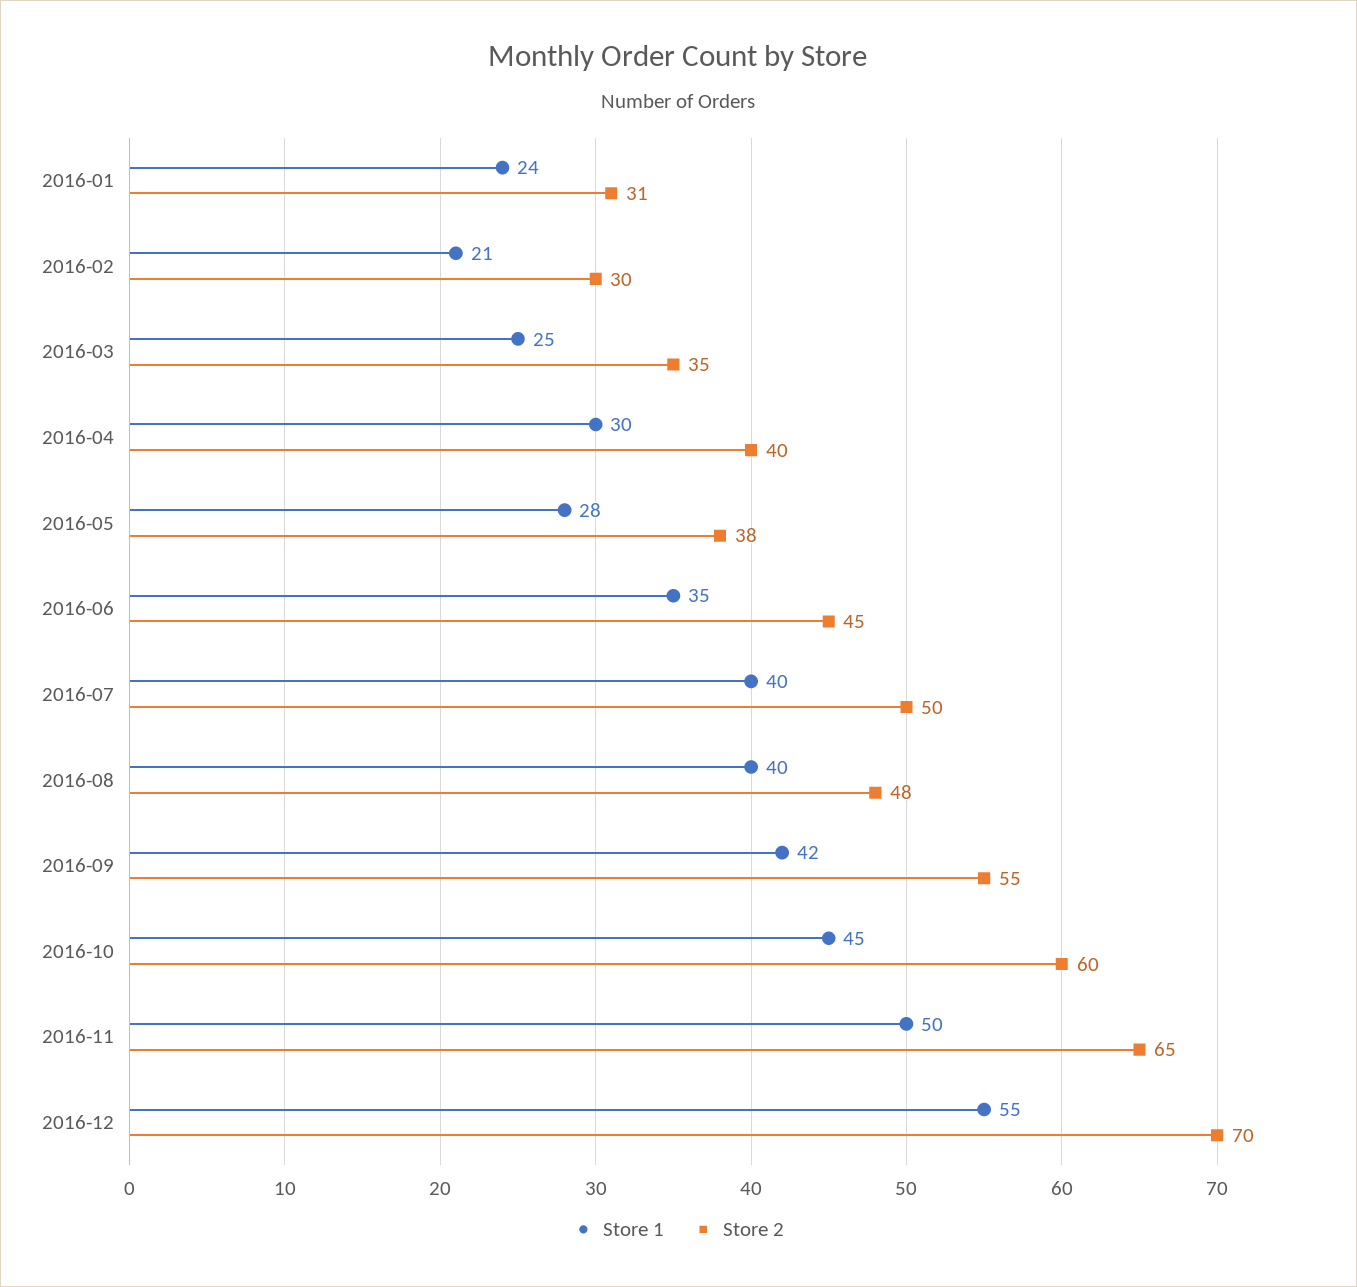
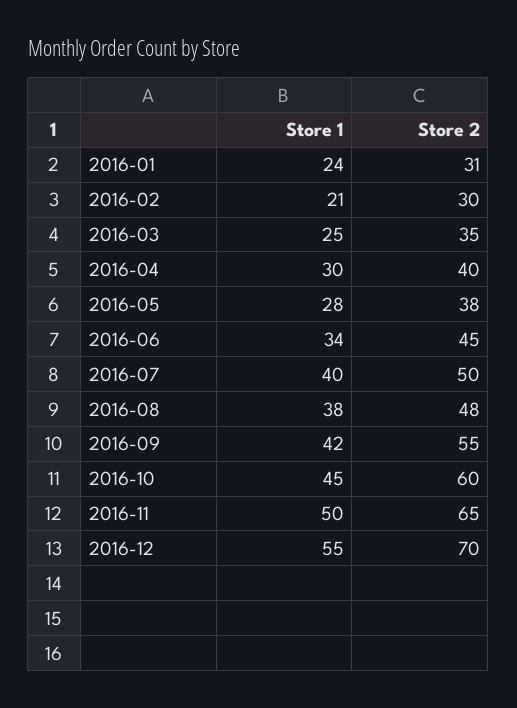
  {
    "Store 1": {
      "2016-01": 24,
      "2016-02": 21,
      "2016-03": 25,
      "2016-04": 30,
      "2016-05": 28,
-     "2016-06": 35,
+     "2016-06": 34,
      "2016-07": 40,
-     "2016-08": 40,
+     "2016-08": 38,
      "2016-09": 42,
      "2016-10": 45,
      "2016-11": 50,
      "2016-12": 55
    },
    "Store 2": {
      "2016-01": 31,
      "2016-02": 30,
      "2016-03": 35,
      "2016-04": 40,
      "2016-05": 38,
      "2016-06": 45,
      "2016-07": 50,
      "2016-08": 48,
      "2016-09": 55,
      "2016-10": 60,
      "2016-11": 65,
      "2016-12": 70
    }
  }

